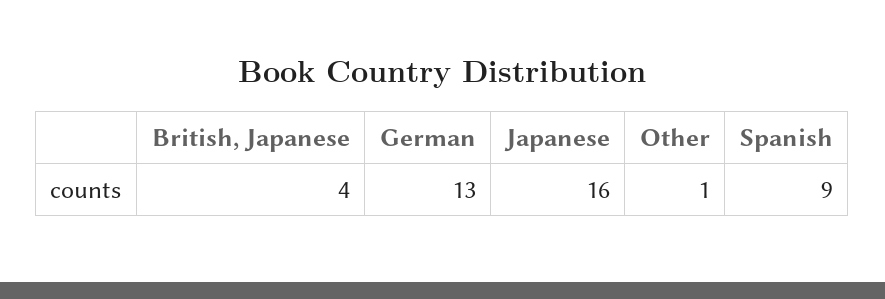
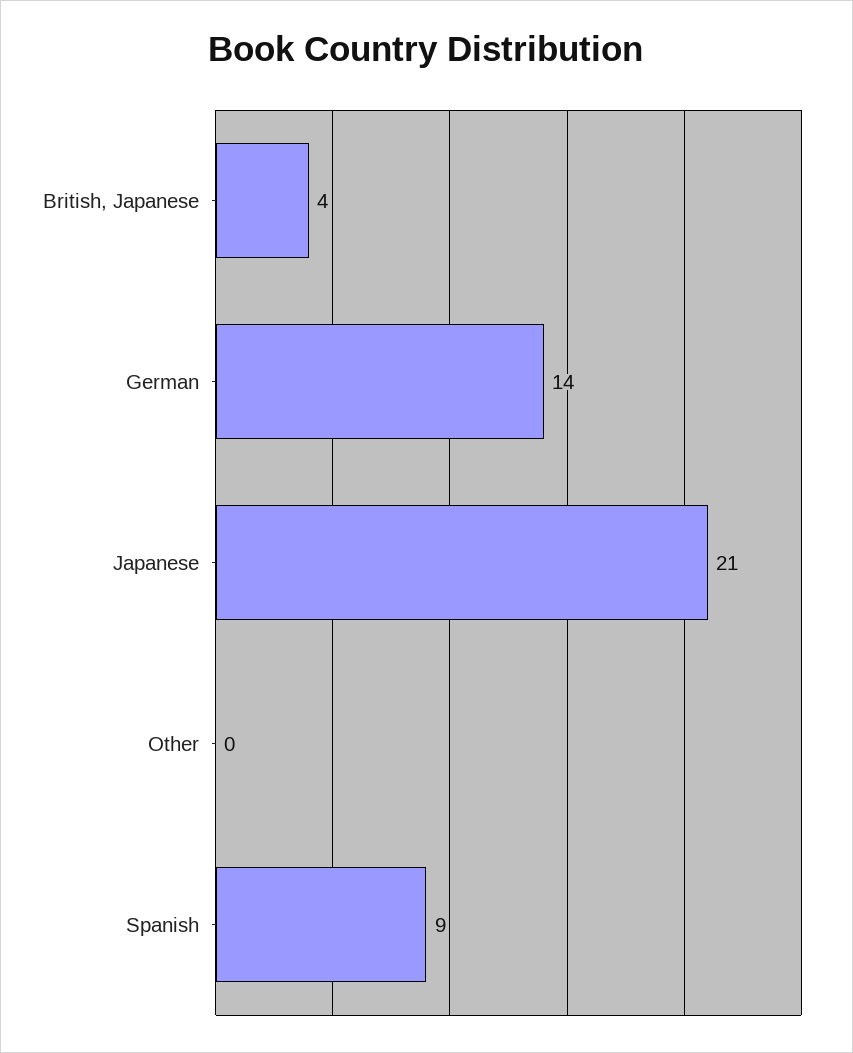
  {
    "British, Japanese": 4,
-   "German": 13,
+   "German": 14,
-   "Japanese": 16,
+   "Japanese": 21,
-   "Other": 1,
+   "Other": 0,
    "Spanish": 9
  }

